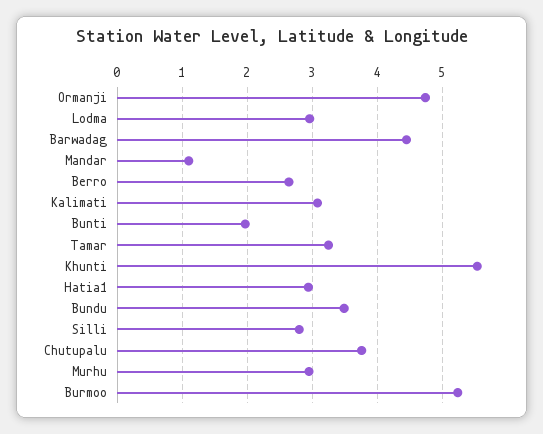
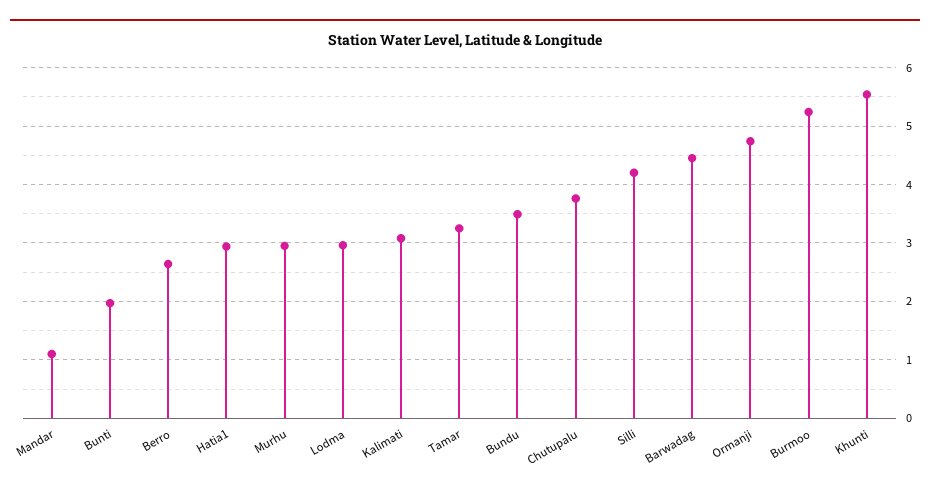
  {
    "Ormanji": 4.7,
    "Lodma": 3,
    "Barwadag": 4.5,
    "Mandar": 1.1,
    "Berro": 2.6,
    "Kalimati": 3.1,
    "Bunti": 2,
    "Tamar": 3.3,
    "Khunti": 5.5,
    "Hatia1": 2.9,
    "Bundu": 3.5,
-   "Silli": 2.8,
+   "Silli": 4.2,
    "Chutupalu": 3.8,
    "Murhu": 3,
    "Burmoo": 5.2
  }

